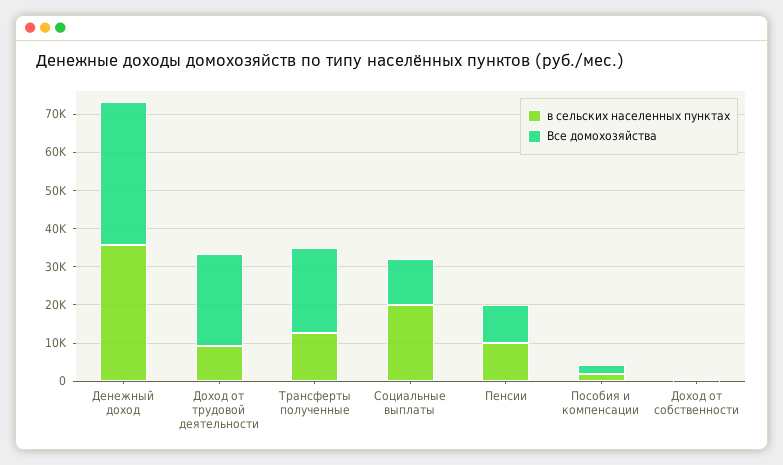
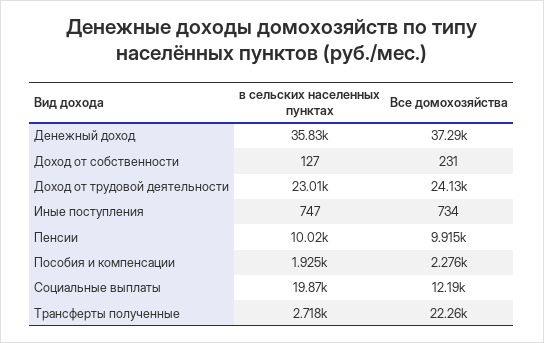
  {
    "в сельских населенных пунктах": {
      "Денежный доход": 35830,
-     "Доход от трудовой деятельности": 10000,
+     "Доход от трудовой деятельности": 23010,
-     "Трансферты полученные": 12500,
+     "Трансферты полученные": 2718,
      "Социальные выплаты": 19870,
      "Пенсии": 10020,
      "Пособия и компенсации": 1925,
-     "Доход от собственности": 127
+     "Доход от собственности": 127,
+     "Иные поступления": 747
    },
    "Все домохозяйства": {
      "Денежный доход": 37290,
      "Доход от трудовой деятельности": 24130,
      "Трансферты полученные": 22260,
      "Социальные выплаты": 12190,
      "Пенсии": 9915,
      "Пособия и компенсации": 2276,
-     "Доход от собственности": 231
+     "Доход от собственности": 231,
+     "Иные поступления": 734
    }
  }

